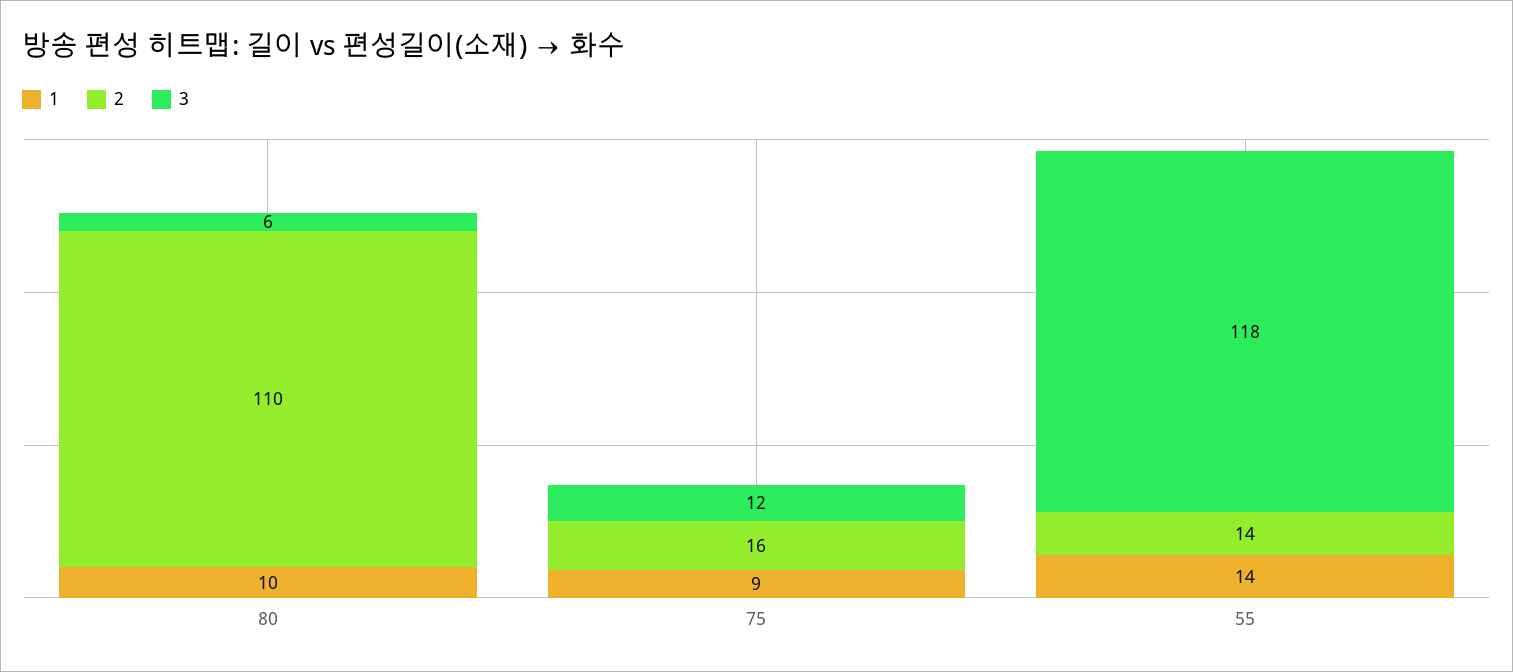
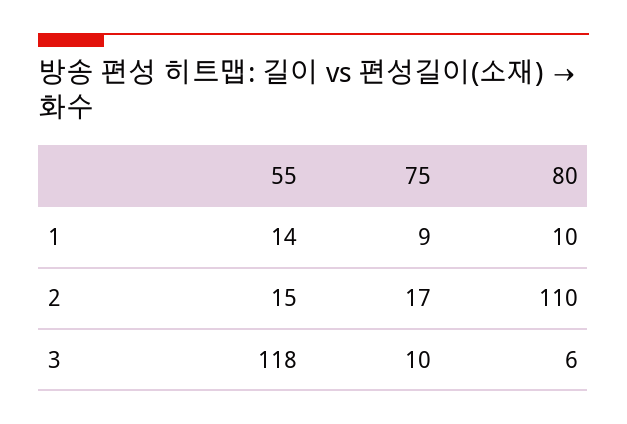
  {
    "1": {
      "80": 10,
      "75": 9,
      "55": 14
    },
    "2": {
      "80": 110,
-     "75": 16,
+     "75": 17,
-     "55": 14
+     "55": 15
    },
    "3": {
      "80": 6,
-     "75": 12,
+     "75": 10,
      "55": 118
    }
  }

